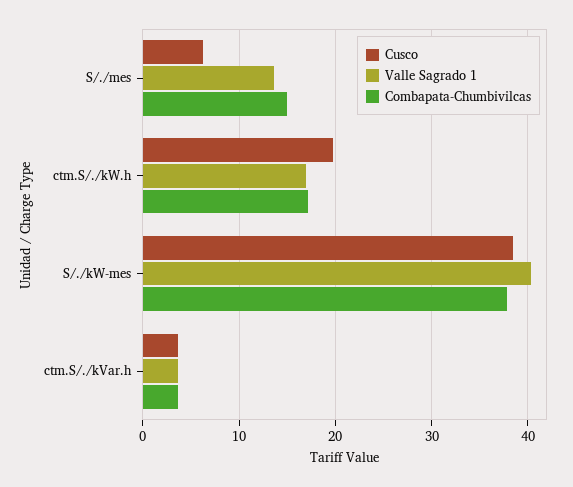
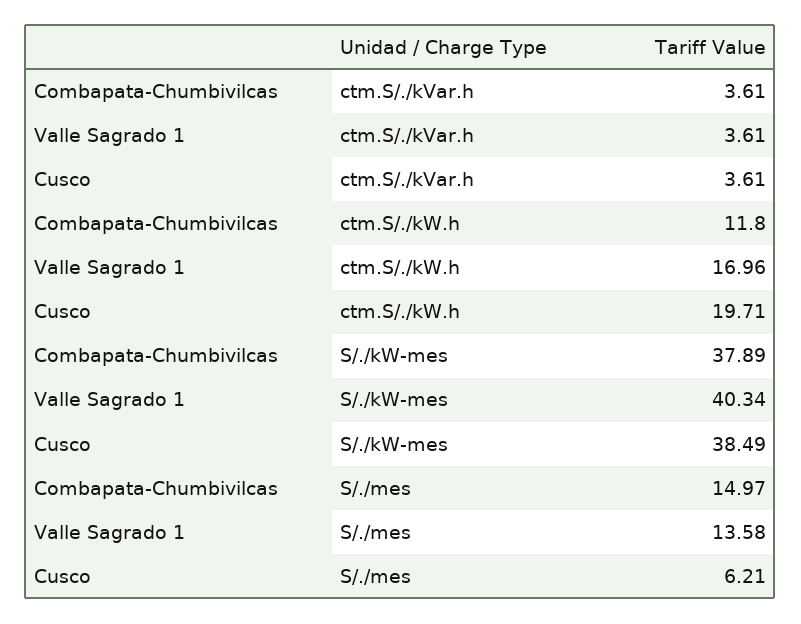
  {
    "Cusco": {
      "S/./mes": 6.21,
      "ctm.S/./kW.h": 19.71,
      "S/./kW-mes": 38.49,
      "ctm.S/./kVar.h": 3.61
    },
    "Valle Sagrado 1": {
      "S/./mes": 13.58,
      "ctm.S/./kW.h": 16.96,
      "S/./kW-mes": 40.34,
      "ctm.S/./kVar.h": 3.61
    },
    "Combapata-Chumbivilcas": {
      "S/./mes": 14.97,
-     "ctm.S/./kW.h": 17,
+     "ctm.S/./kW.h": 11.8,
      "S/./kW-mes": 37.89,
      "ctm.S/./kVar.h": 3.61
    }
  }

